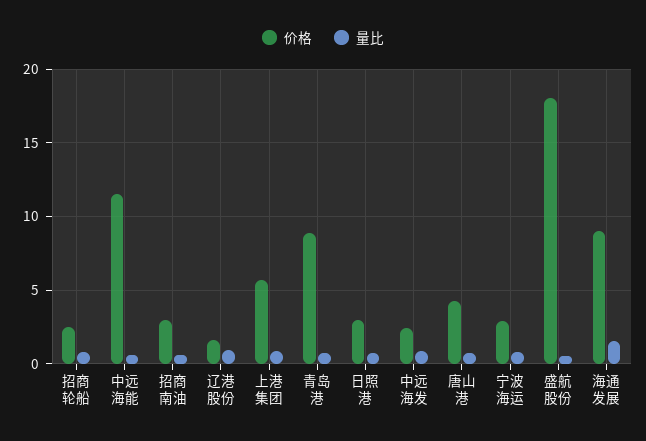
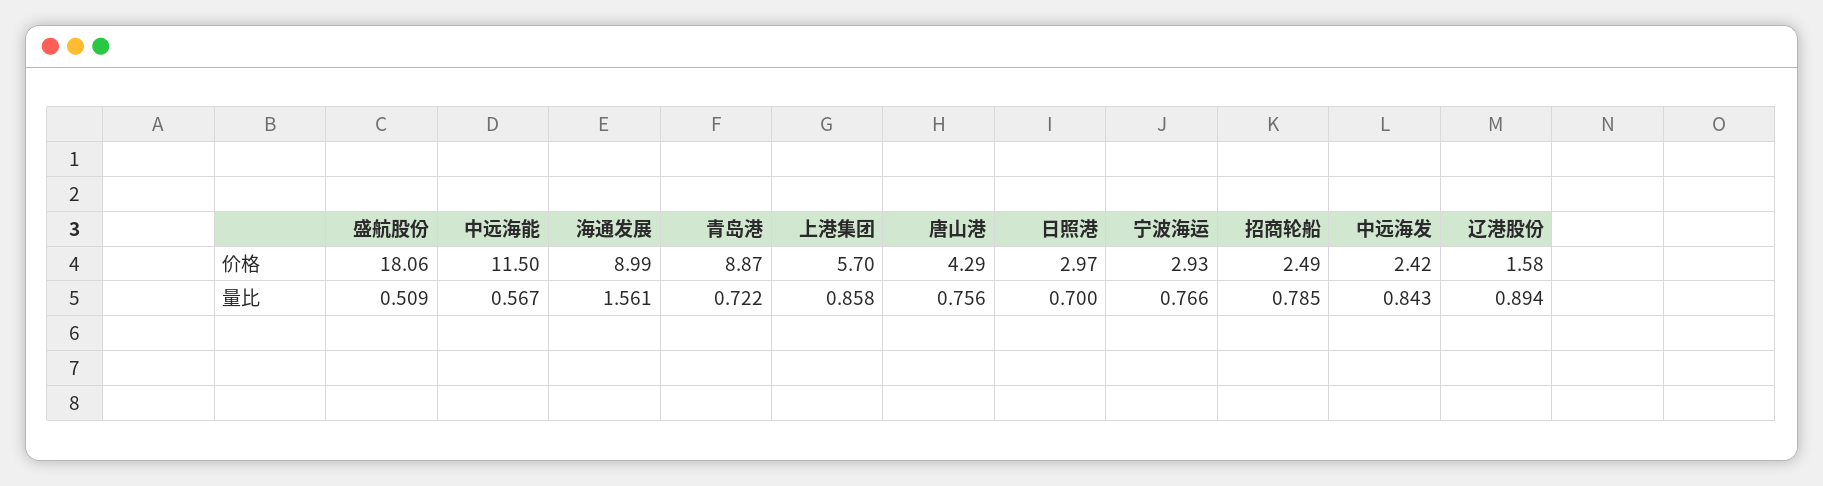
  {
    "价格": {
      "招商轮船": 2.49,
      "中远海能": 11.5,
-     "招商南油": 3,
      "辽港股份": 1.58,
      "上港集团": 5.7,
      "青岛港": 8.87,
      "日照港": 2.97,
      "中远海发": 2.42,
      "唐山港": 4.29,
      "宁波海运": 2.93,
      "盛航股份": 18.06,
      "海通发展": 8.99
    },
    "量比": {
      "招商轮船": 0.785,
      "中远海能": 0.567,
-     "招商南油": 0.5,
      "辽港股份": 0.894,
      "上港集团": 0.858,
      "青岛港": 0.722,
      "日照港": 0.7,
      "中远海发": 0.843,
      "唐山港": 0.756,
      "宁波海运": 0.766,
      "盛航股份": 0.509,
      "海通发展": 1.561
    }
  }

